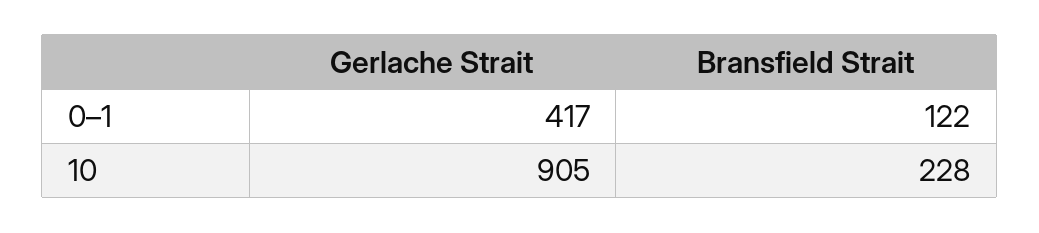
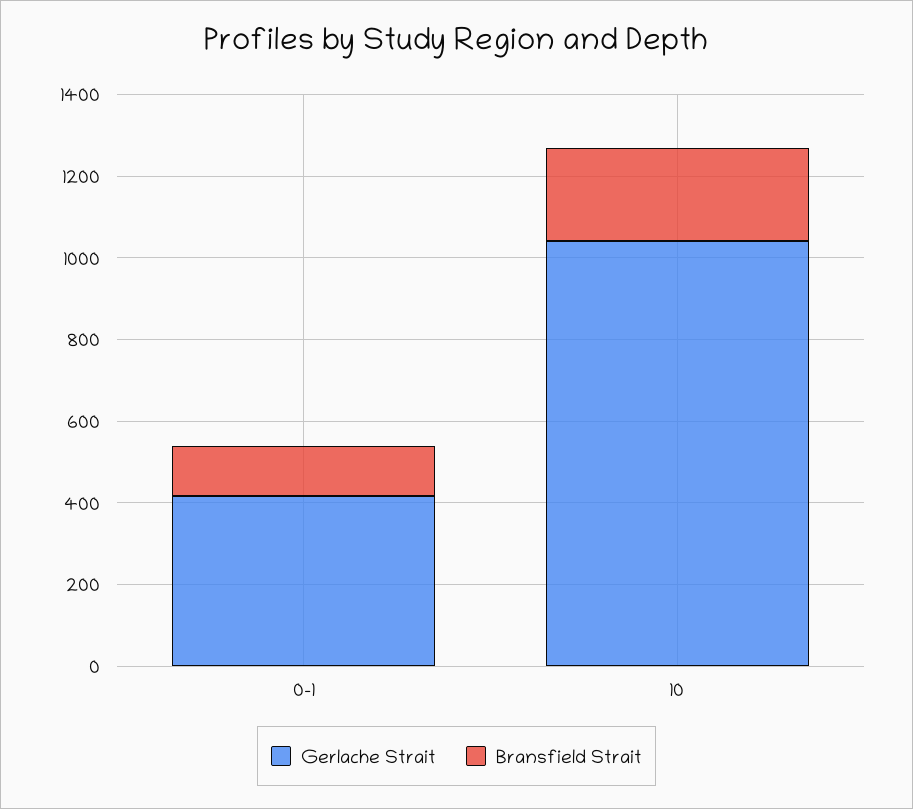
  {
    "Gerlache Strait": {
      "0–1": 417,
-     "10": 905
+     "10": 1050
    },
    "Bransfield Strait": {
      "0–1": 122,
      "10": 228
    }
  }

